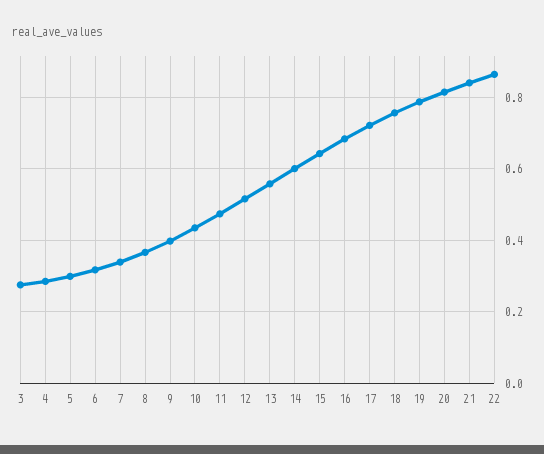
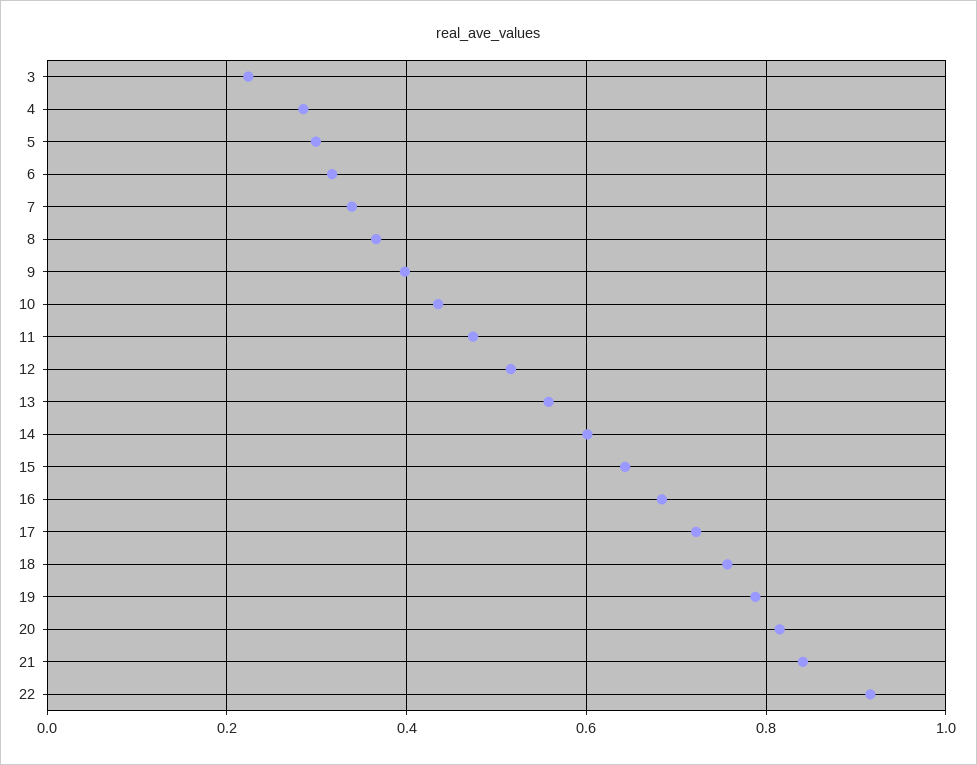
  {
-   "3": 0.28,
+   "3": 0.22,
    "4": 0.28,
    "5": 0.3,
    "6": 0.32,
    "7": 0.34,
    "8": 0.36,
    "9": 0.4,
    "10": 0.44,
    "11": 0.48,
    "12": 0.52,
    "13": 0.56,
    "14": 0.6,
    "15": 0.64,
    "16": 0.68,
    "17": 0.72,
    "18": 0.76,
    "19": 0.78,
    "20": 0.82,
    "21": 0.84,
-   "22": 0.86
+   "22": 0.92
  }

